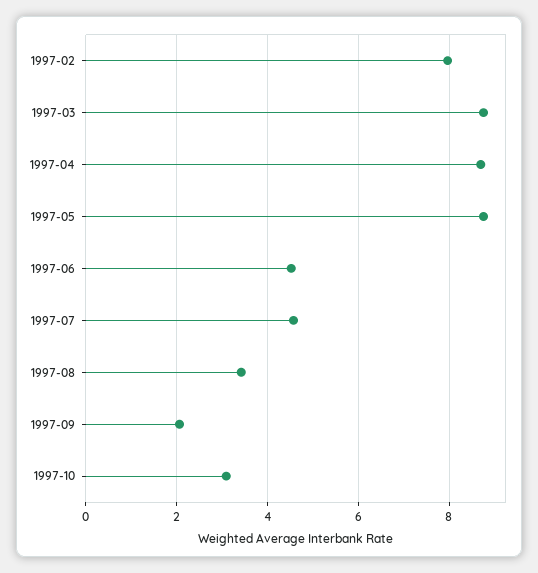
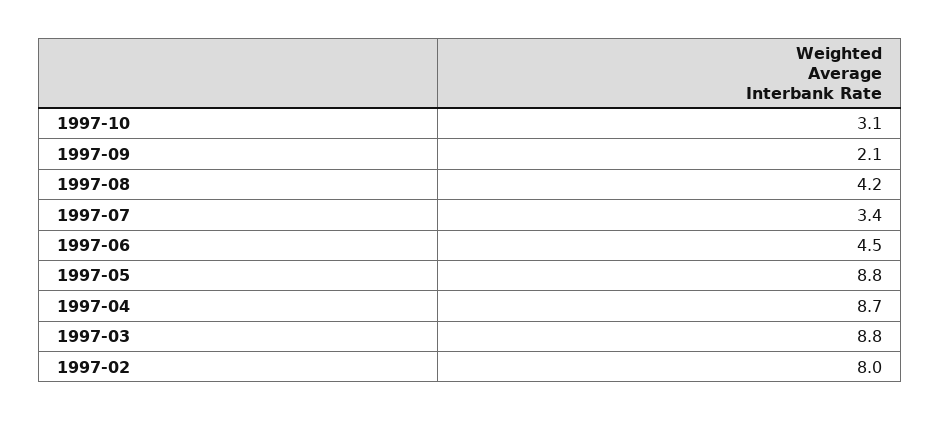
  {
    "1997-02": 8,
    "1997-03": 8.8,
    "1997-04": 8.7,
    "1997-05": 8.8,
    "1997-06": 4.5,
-   "1997-07": 4.6,
+   "1997-07": 3.4,
-   "1997-08": 3.4,
+   "1997-08": 4.2,
    "1997-09": 2.1,
    "1997-10": 3.1
  }

